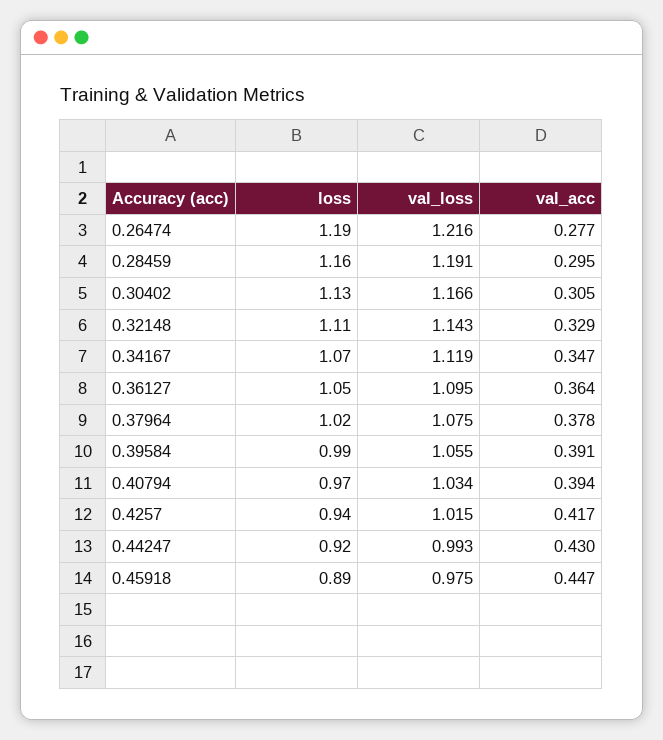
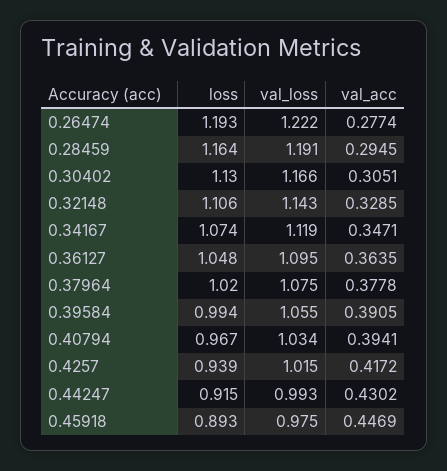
  {
    "loss": {
      "0.26474": 1.193,
      "0.28459": 1.164,
      "0.30402": 1.13,
      "0.32148": 1.106,
      "0.34167": 1.074,
      "0.36127": 1.048,
      "0.37964": 1.02,
      "0.39584": 0.994,
      "0.40794": 0.967,
      "0.4257": 0.939,
      "0.44247": 0.915,
      "0.45918": 0.893
    },
    "val_loss": {
-     "0.26474": 1.216,
+     "0.26474": 1.222,
      "0.28459": 1.191,
      "0.30402": 1.166,
      "0.32148": 1.143,
      "0.34167": 1.119,
      "0.36127": 1.095,
      "0.37964": 1.075,
      "0.39584": 1.055,
      "0.40794": 1.034,
      "0.4257": 1.015,
      "0.44247": 0.993,
      "0.45918": 0.975
    },
    "val_acc": {
      "0.26474": 0.2774,
      "0.28459": 0.2945,
      "0.30402": 0.3051,
      "0.32148": 0.3285,
      "0.34167": 0.3471,
      "0.36127": 0.3635,
      "0.37964": 0.3778,
      "0.39584": 0.3905,
      "0.40794": 0.3941,
      "0.4257": 0.4172,
      "0.44247": 0.4302,
      "0.45918": 0.4469
    }
  }

